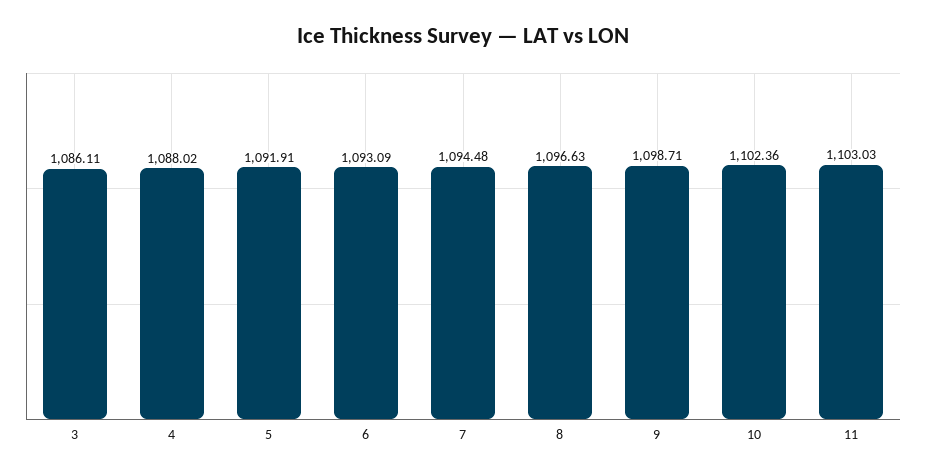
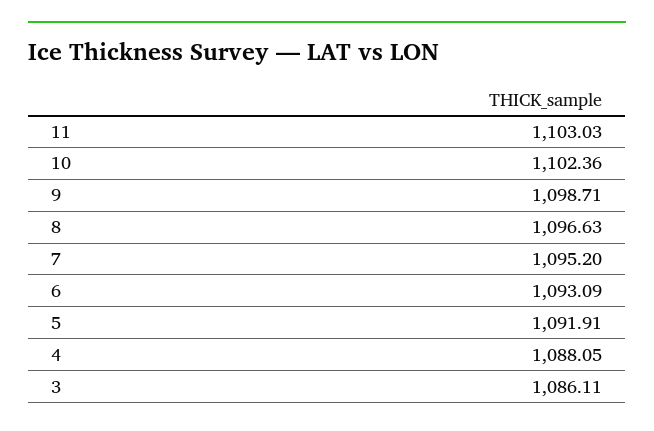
  {
    "3": 1086.11,
-   "4": 1088.02,
+   "4": 1088.05,
    "5": 1091.91,
    "6": 1093.09,
-   "7": 1094.48,
+   "7": 1095.2,
    "8": 1096.63,
    "9": 1098.71,
    "10": 1102.36,
    "11": 1103.03
  }

